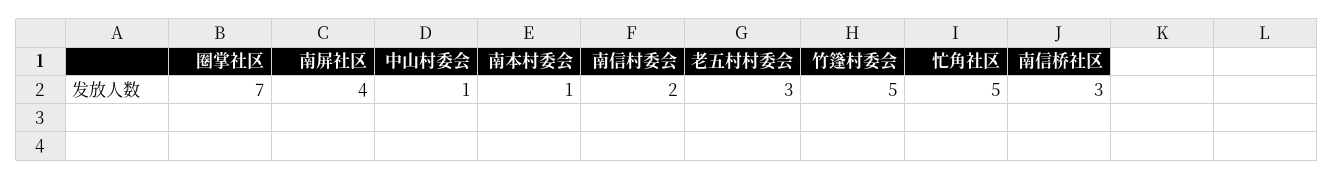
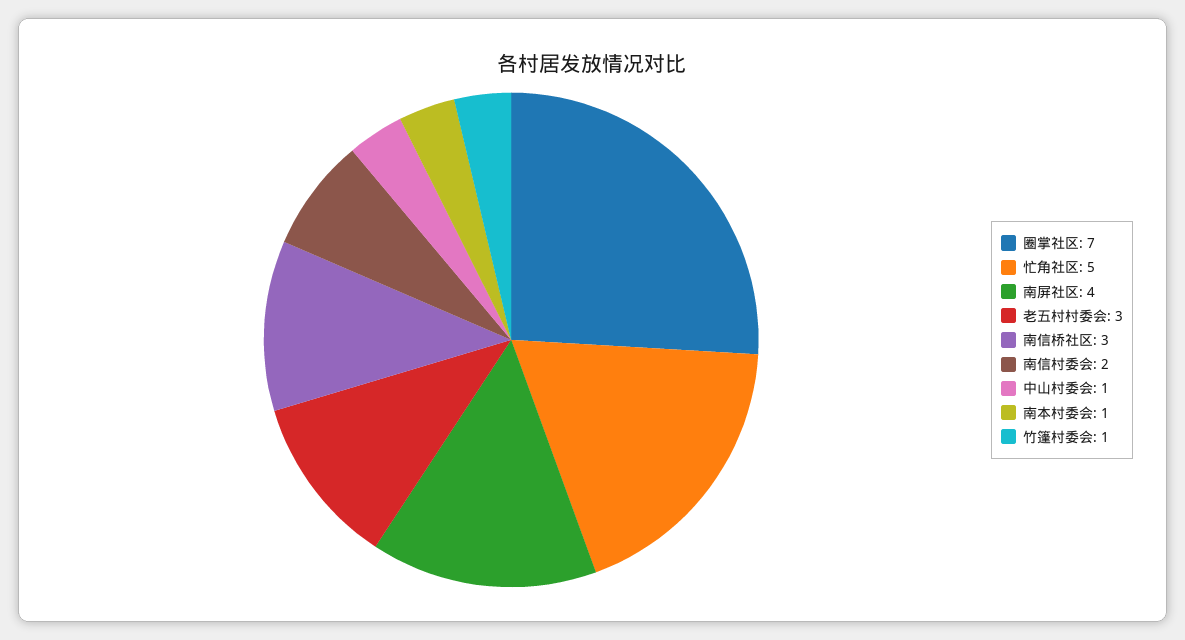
  {
    "圈掌社区": 7,
    "南屏社区": 4,
    "中山村委会": 1,
    "南本村委会": 1,
    "南信村委会": 2,
    "老五村村委会": 3,
-   "竹篷村委会": 5,
+   "竹篷村委会": 1,
    "忙角社区": 5,
    "南信桥社区": 3
  }

